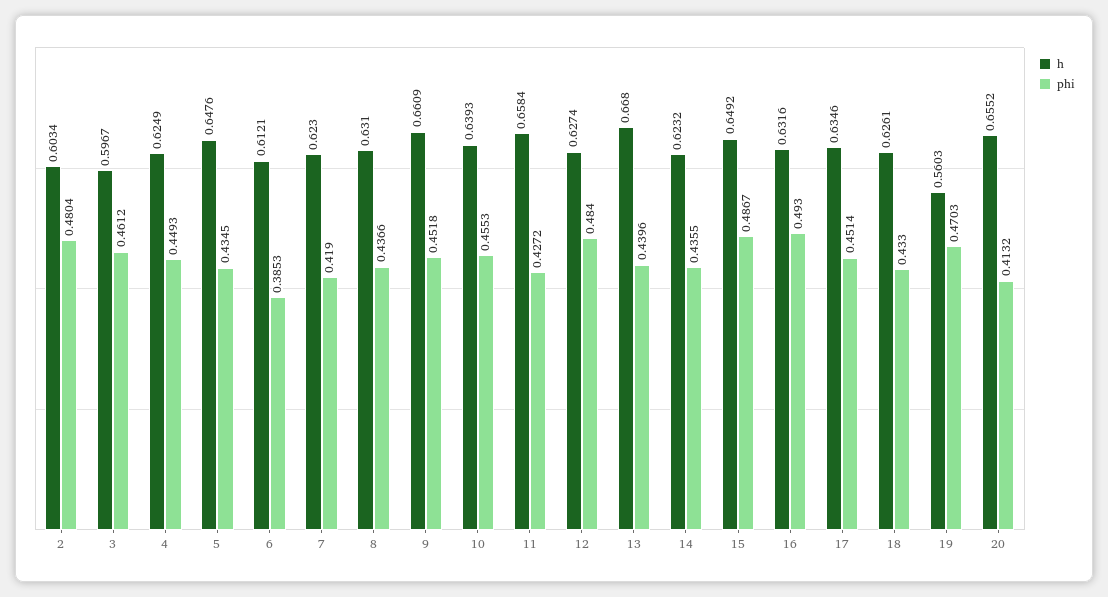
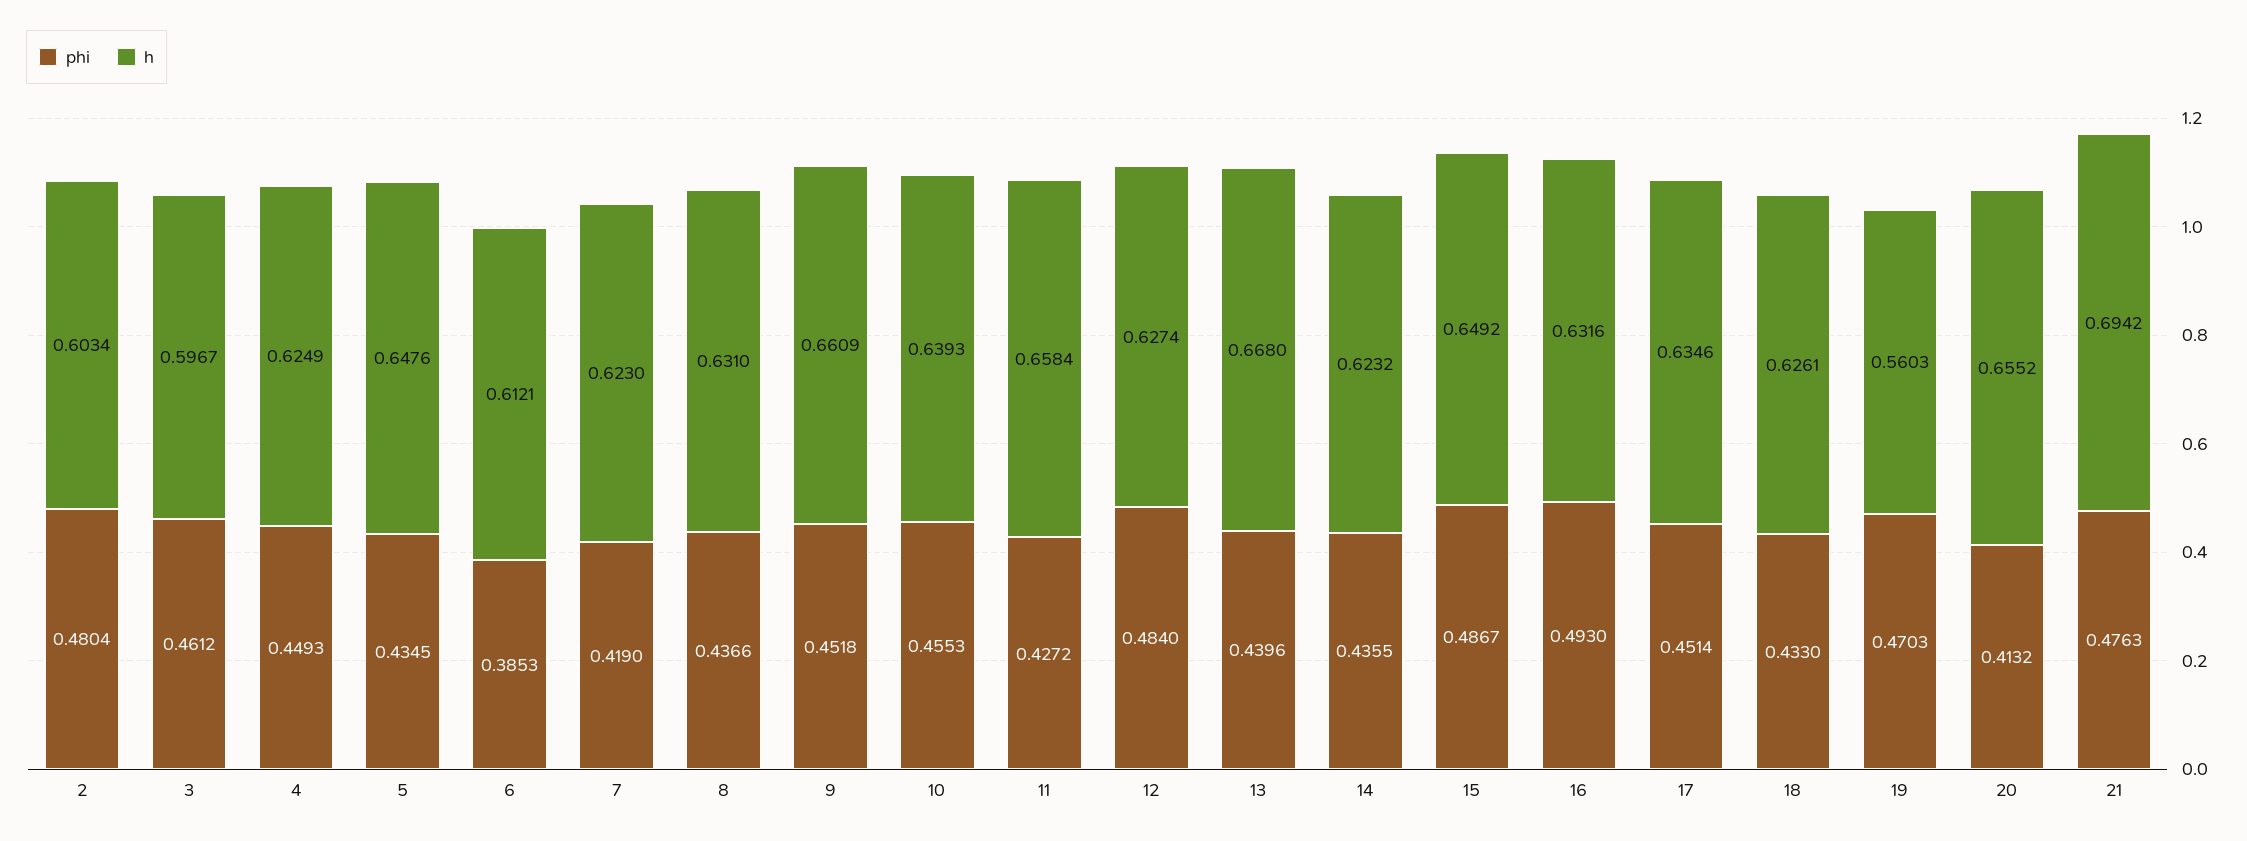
  {
    "h": {
      "2": 0.6034,
      "3": 0.5967,
      "4": 0.6249,
      "5": 0.6476,
      "6": 0.6121,
      "7": 0.623,
      "8": 0.631,
      "9": 0.6609,
      "10": 0.6393,
      "11": 0.6584,
      "12": 0.6274,
      "13": 0.668,
      "14": 0.6232,
      "15": 0.6492,
      "16": 0.6316,
      "17": 0.6346,
      "18": 0.6261,
      "19": 0.5603,
-     "20": 0.6552
+     "20": 0.6552,
+     "21": 0.6942
    },
    "phi": {
      "2": 0.4804,
      "3": 0.4612,
      "4": 0.4493,
      "5": 0.4345,
      "6": 0.3853,
      "7": 0.419,
      "8": 0.4366,
      "9": 0.4518,
      "10": 0.4553,
      "11": 0.4272,
      "12": 0.484,
      "13": 0.4396,
      "14": 0.4355,
      "15": 0.4867,
      "16": 0.493,
      "17": 0.4514,
      "18": 0.433,
      "19": 0.4703,
-     "20": 0.4132
+     "20": 0.4132,
+     "21": 0.4763
    }
  }

